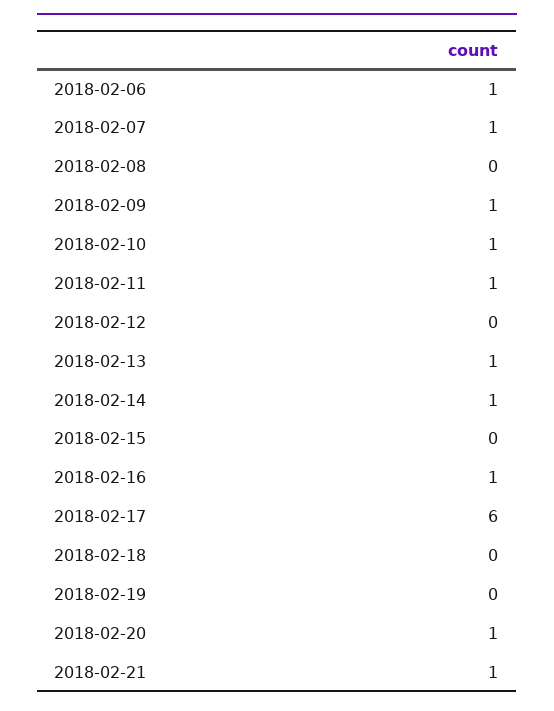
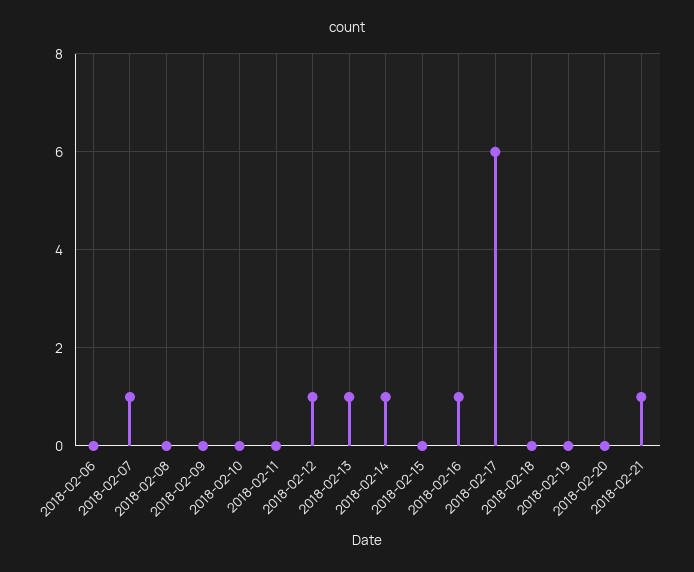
  {
-   "2018-02-06": 1,
+   "2018-02-06": 0,
    "2018-02-07": 1,
    "2018-02-08": 0,
-   "2018-02-09": 1,
+   "2018-02-09": 0,
-   "2018-02-10": 1,
+   "2018-02-10": 0,
-   "2018-02-11": 1,
+   "2018-02-11": 0,
-   "2018-02-12": 0,
+   "2018-02-12": 1,
    "2018-02-13": 1,
    "2018-02-14": 1,
    "2018-02-15": 0,
    "2018-02-16": 1,
    "2018-02-17": 6,
    "2018-02-18": 0,
    "2018-02-19": 0,
-   "2018-02-20": 1,
+   "2018-02-20": 0,
    "2018-02-21": 1
  }

